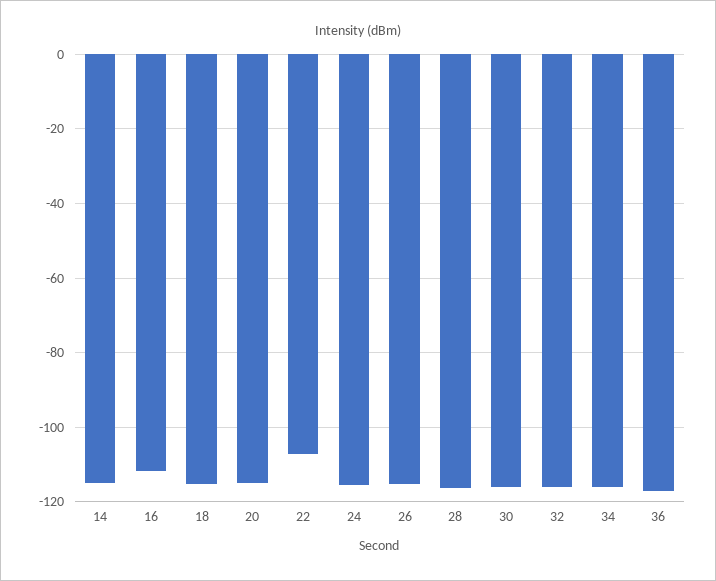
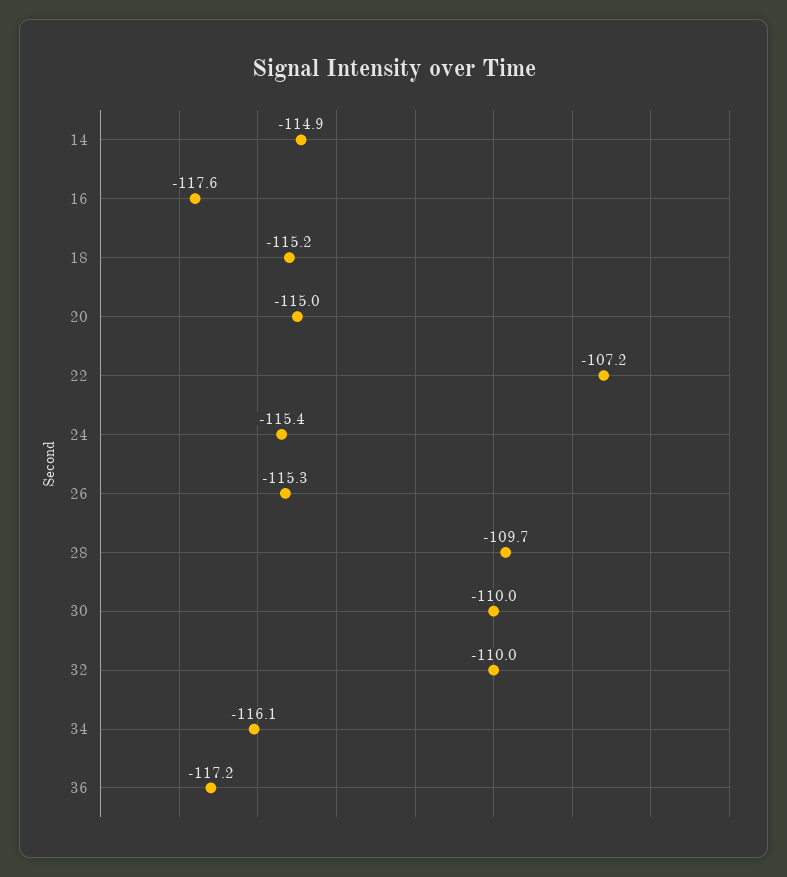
  {
    "14": -114.9,
-   "16": -112,
+   "16": -117.6,
    "18": -115.2,
    "20": -115,
    "22": -107.2,
    "24": -115.4,
    "26": -115.3,
-   "28": -116,
+   "28": -109.7,
-   "30": -116,
+   "30": -110,
-   "32": -116,
+   "32": -110,
    "34": -116.1,
    "36": -117.2
  }

